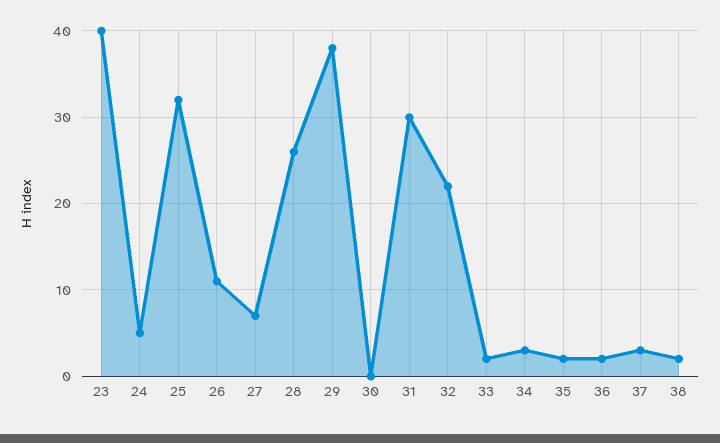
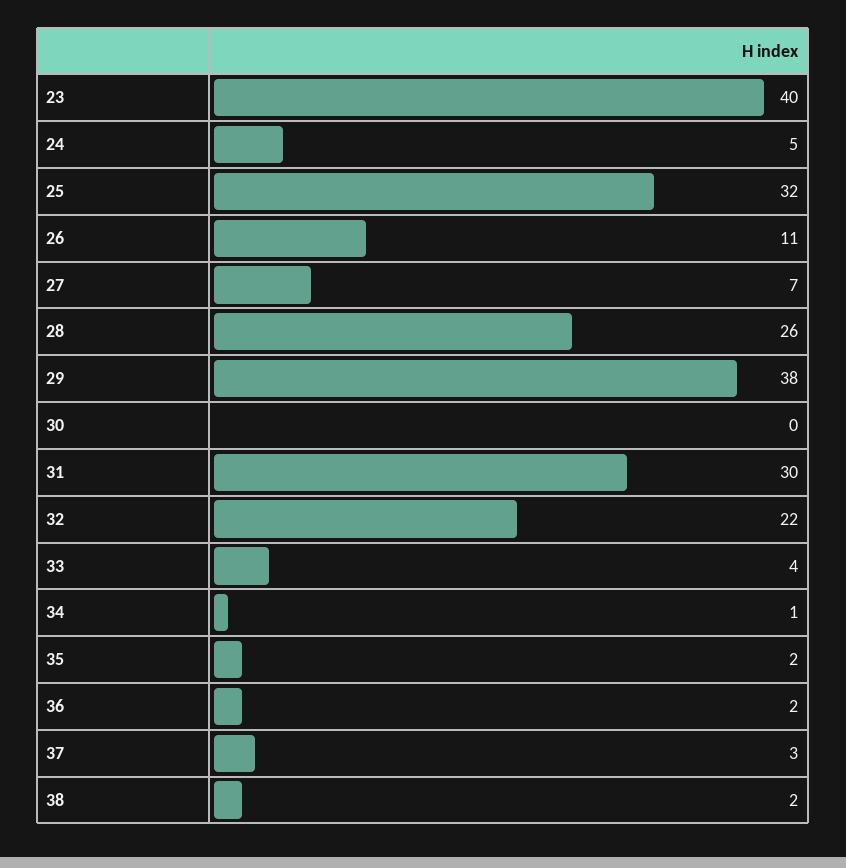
  {
    "23": 40,
    "24": 5,
    "25": 32,
    "26": 11,
    "27": 7,
    "28": 26,
    "29": 38,
    "30": 0,
    "31": 30,
    "32": 22,
-   "33": 2,
+   "33": 4,
-   "34": 3,
+   "34": 1,
    "35": 2,
    "36": 2,
    "37": 3,
    "38": 2
  }

